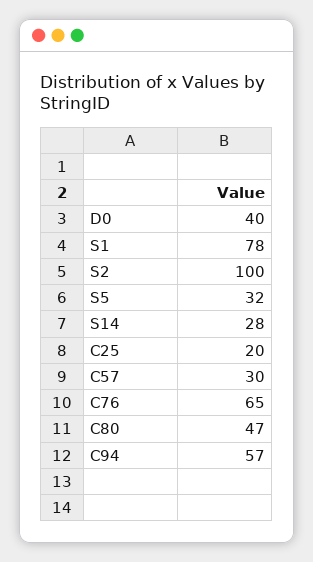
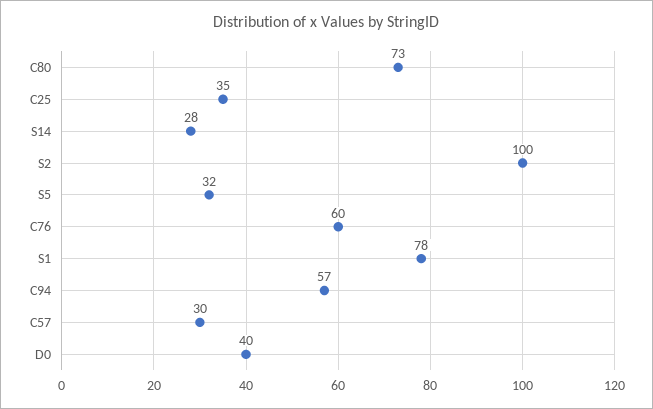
  {
    "D0": 40,
    "S1": 78,
    "S2": 100,
    "S5": 32,
    "S14": 28,
-   "C25": 20,
+   "C25": 35,
    "C57": 30,
-   "C76": 65,
+   "C76": 60,
-   "C80": 47,
+   "C80": 73,
    "C94": 57
  }

